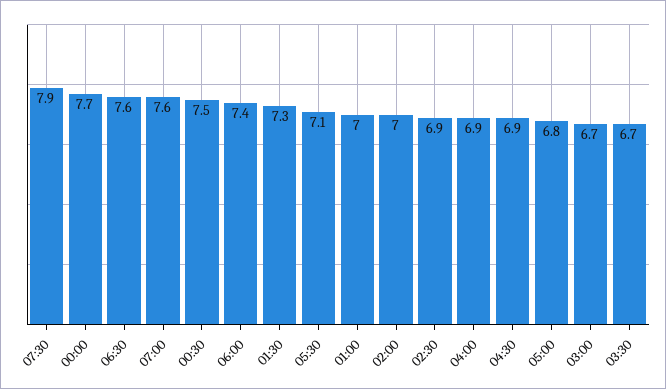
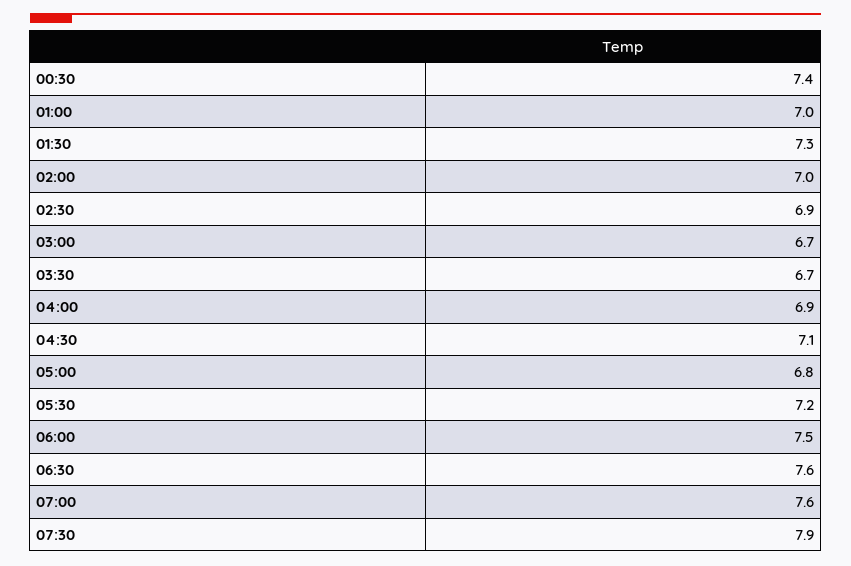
  {
    "07:30": 7.9,
-   "00:00": 7.7,
    "06:30": 7.6,
    "07:00": 7.6,
-   "00:30": 7.5,
+   "00:30": 7.4,
-   "06:00": 7.4,
+   "06:00": 7.5,
    "01:30": 7.3,
-   "05:30": 7.1,
+   "05:30": 7.2,
    "01:00": 7,
    "02:00": 7,
    "02:30": 6.9,
    "04:00": 6.9,
-   "04:30": 6.9,
+   "04:30": 7.1,
    "05:00": 6.8,
    "03:00": 6.7,
    "03:30": 6.7
  }

